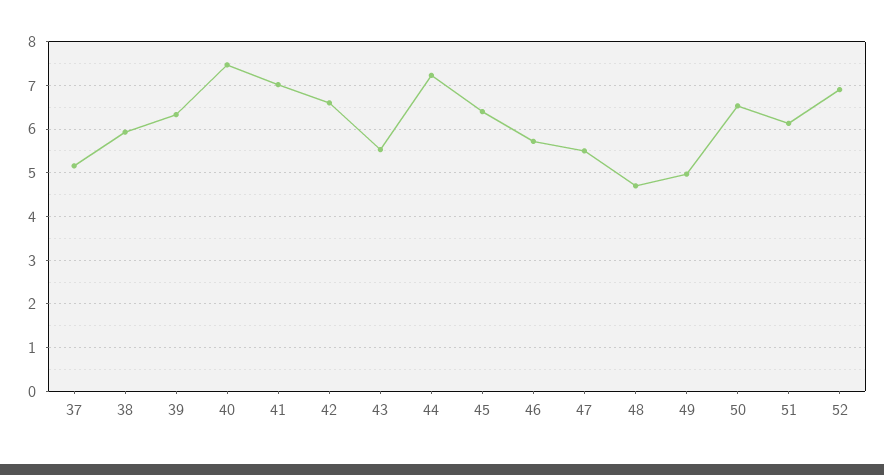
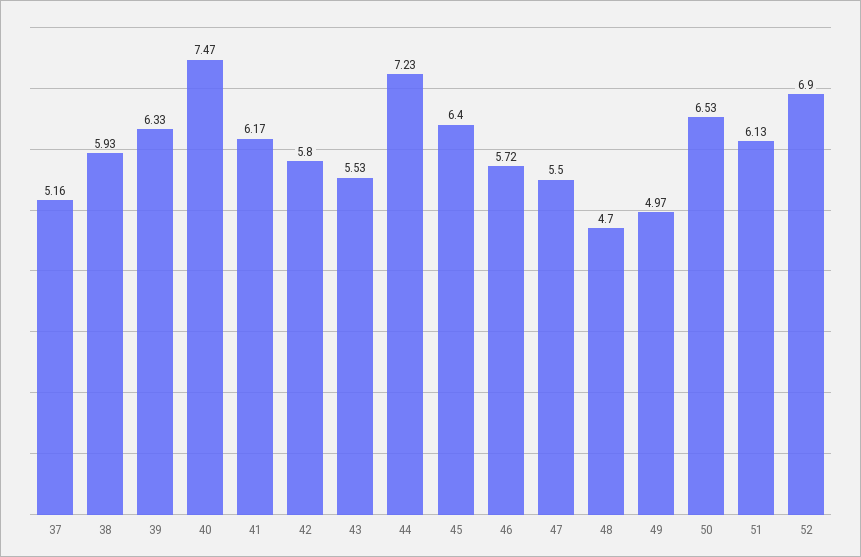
  {
    "37": 5.16,
    "38": 5.93,
    "39": 6.33,
    "40": 7.47,
-   "41": 7,
+   "41": 6.17,
-   "42": 6.6,
+   "42": 5.8,
    "43": 5.53,
    "44": 7.23,
    "45": 6.4,
    "46": 5.72,
    "47": 5.5,
    "48": 4.7,
    "49": 4.97,
    "50": 6.53,
    "51": 6.13,
    "52": 6.9
  }

